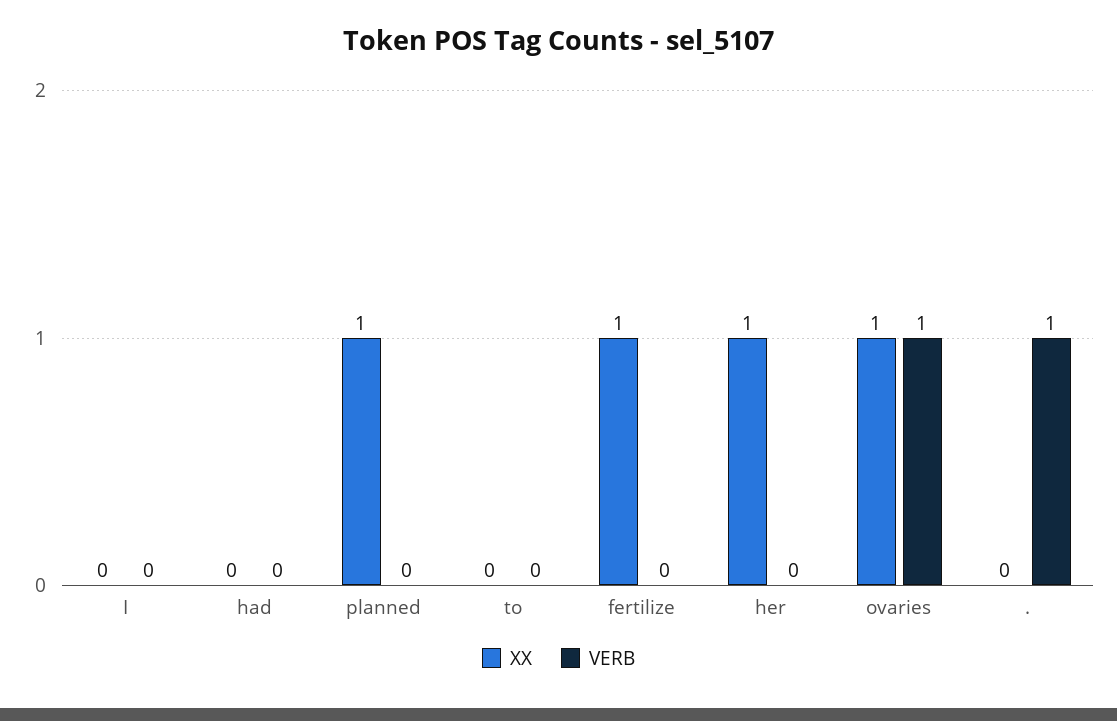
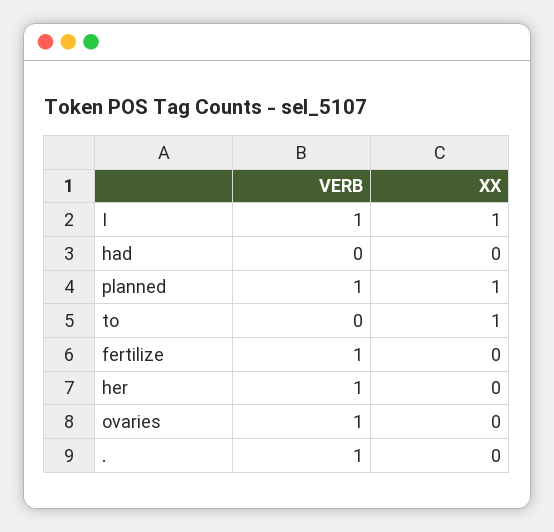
  {
    "XX": {
-     "I": 0,
+     "I": 1,
      "had": 0,
      "planned": 1,
-     "to": 0,
+     "to": 1,
-     "fertilize": 1,
+     "fertilize": 0,
-     "her": 1,
+     "her": 0,
-     "ovaries": 1,
+     "ovaries": 0,
      ".": 0
    },
    "VERB": {
-     "I": 0,
+     "I": 1,
      "had": 0,
-     "planned": 0,
+     "planned": 1,
      "to": 0,
-     "fertilize": 0,
+     "fertilize": 1,
-     "her": 0,
+     "her": 1,
      "ovaries": 1,
      ".": 1
    }
  }

